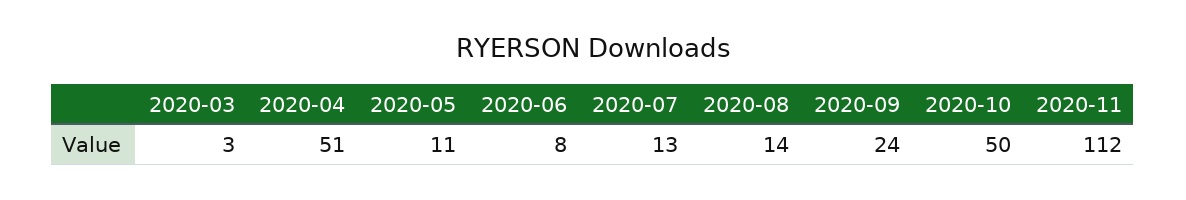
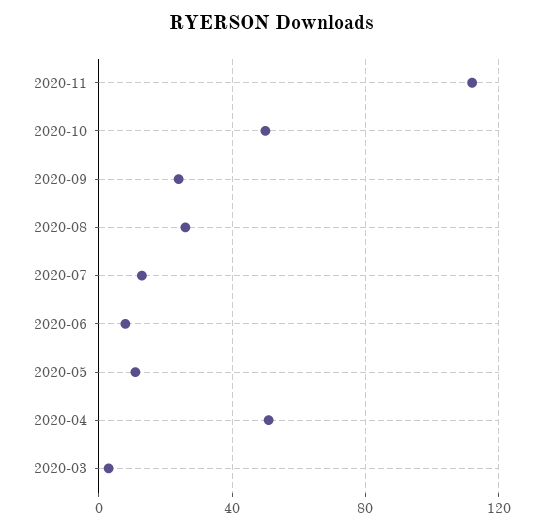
  {
    "2020-03": 3,
    "2020-04": 51,
    "2020-05": 11,
    "2020-06": 8,
    "2020-07": 13,
-   "2020-08": 14,
+   "2020-08": 25,
    "2020-09": 24,
    "2020-10": 50,
    "2020-11": 112
  }

